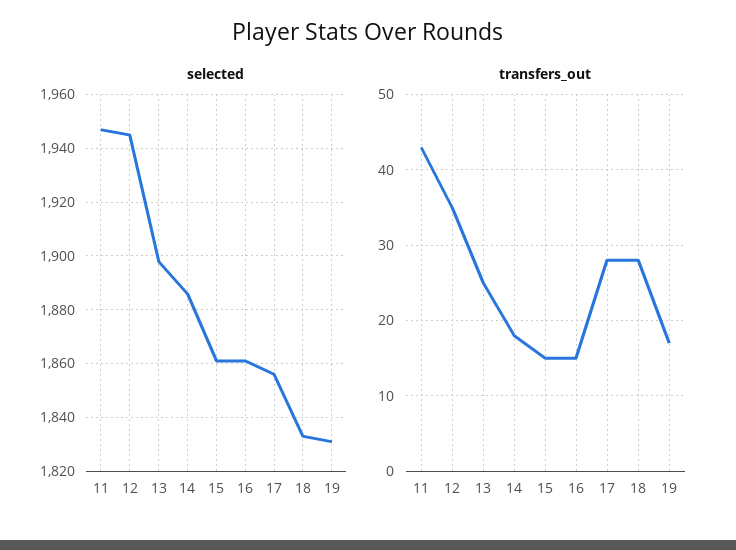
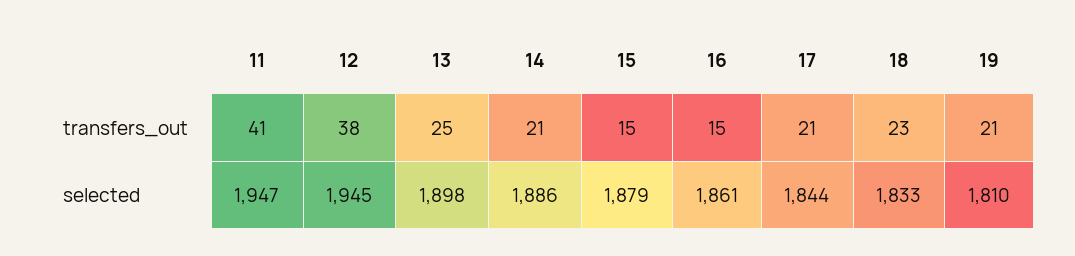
  {
    "selected": {
      "11": 1947,
      "12": 1945,
      "13": 1898,
      "14": 1886,
-     "15": 1860,
+     "15": 1879,
      "16": 1861,
-     "17": 1855,
+     "17": 1844,
      "18": 1833,
-     "19": 1830
+     "19": 1810
    },
    "transfers_out": {
-     "11": 43,
+     "11": 41,
-     "12": 35,
+     "12": 38,
      "13": 25,
-     "14": 18,
+     "14": 21,
      "15": 15,
      "16": 15,
-     "17": 28,
+     "17": 21,
-     "18": 28,
+     "18": 23,
-     "19": 17
+     "19": 21
    }
  }

